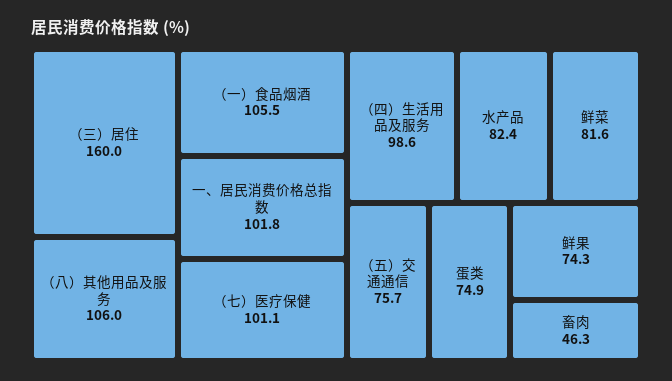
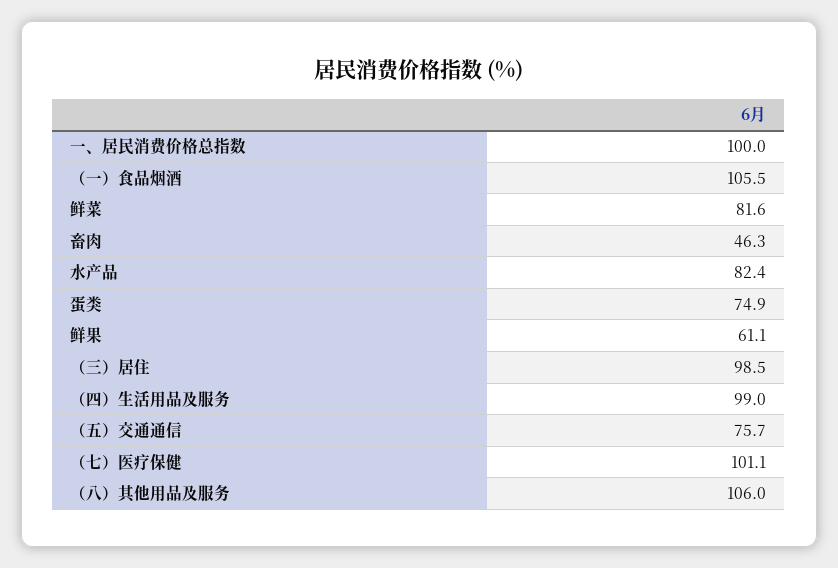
  {
-   "（三）居住": 160,
+   "（三）居住": 98.5,
    "（八）其他用品及服务": 106,
    "（一）食品烟酒": 105.5,
-   "一、居民消费价格总指数": 101.8,
+   "一、居民消费价格总指数": 100,
    "（七）医疗保健": 101.1,
-   "（四）生活用品及服务": 98.6,
+   "（四）生活用品及服务": 99,
    "水产品": 82.4,
    "鲜菜": 81.6,
    "（五）交通通信": 75.7,
    "蛋类": 74.9,
-   "鲜果": 74.3,
+   "鲜果": 61.1,
    "畜肉": 46.3
  }

